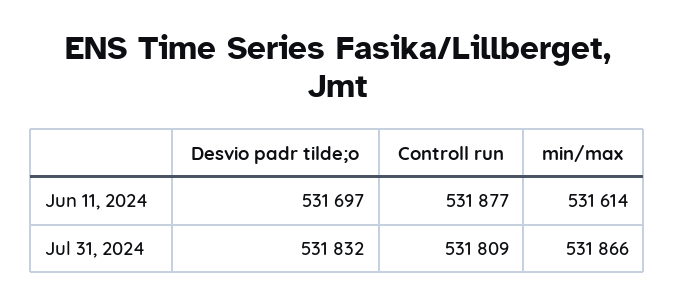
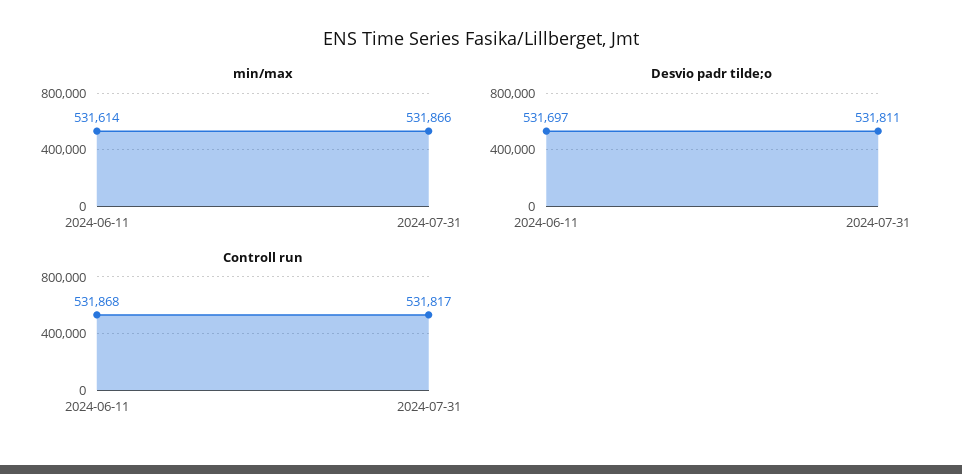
  {
    "Desvio padr tilde;o": {
      "Jun 11, 2024": 531697,
-     "Jul 31, 2024": 531832
+     "Jul 31, 2024": 531811
    },
    "Controll run": {
-     "Jun 11, 2024": 531877,
+     "Jun 11, 2024": 531868,
-     "Jul 31, 2024": 531809
+     "Jul 31, 2024": 531817
    },
    "min/max": {
      "Jun 11, 2024": 531614,
      "Jul 31, 2024": 531866
    }
  }

